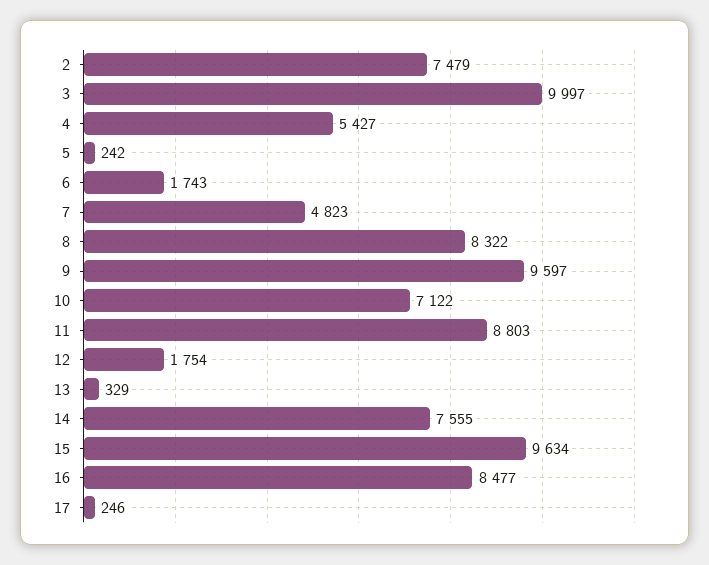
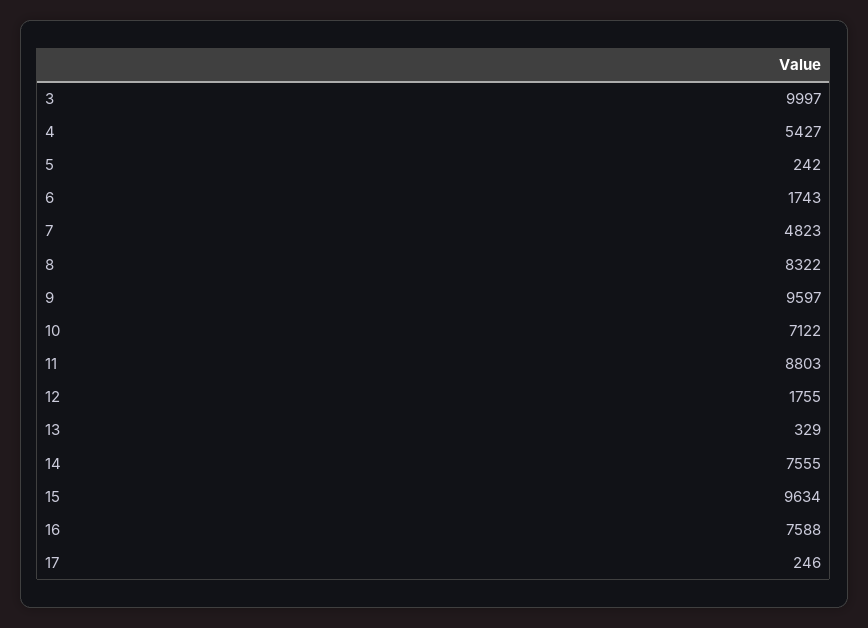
  {
-   "2": 7479,
    "3": 9997,
    "4": 5427,
    "5": 242,
    "6": 1743,
    "7": 4823,
    "8": 8322,
    "9": 9597,
    "10": 7122,
    "11": 8803,
-   "12": 1754,
+   "12": 1755,
    "13": 329,
    "14": 7555,
    "15": 9634,
-   "16": 8477,
+   "16": 7588,
    "17": 246
  }

